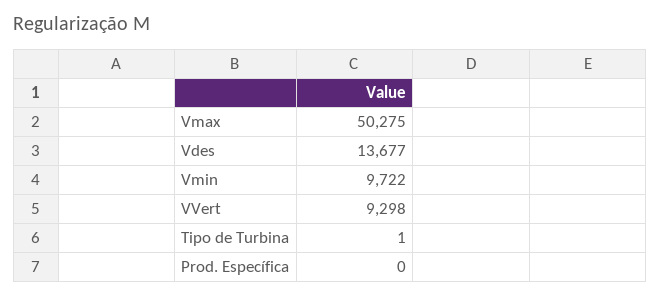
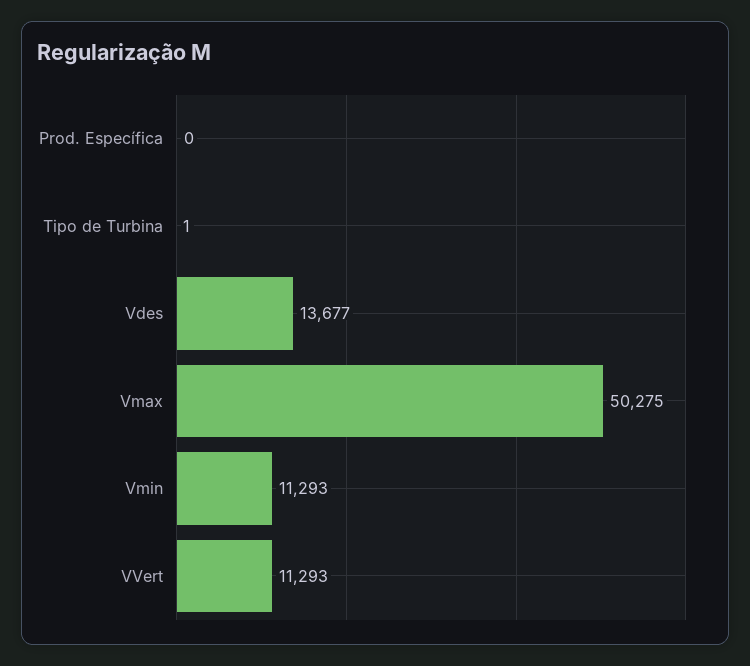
  {
    "Vmax": 50275,
    "Vdes": 13677,
-   "Vmin": 9722,
+   "Vmin": 11293,
-   "VVert": 9298,
+   "VVert": 11293,
    "Tipo de Turbina": 1,
    "Prod. Específica": 0
  }

